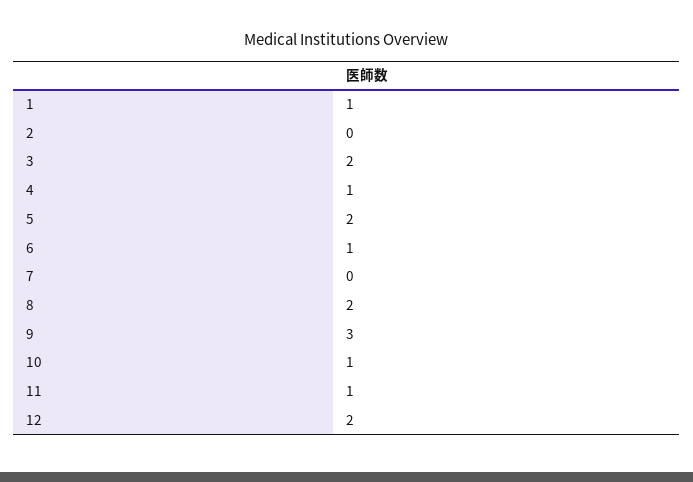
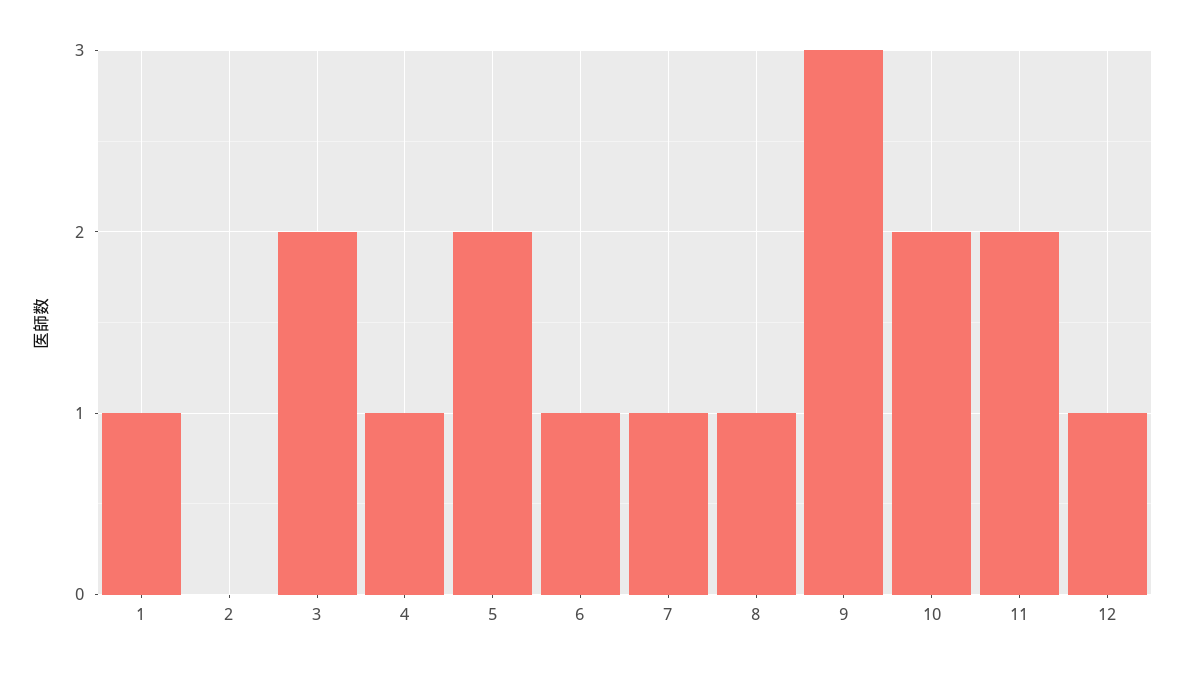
  {
    "1": 1,
    "2": 0,
    "3": 2,
    "4": 1,
    "5": 2,
    "6": 1,
-   "7": 0,
+   "7": 1,
-   "8": 2,
+   "8": 1,
    "9": 3,
-   "10": 1,
+   "10": 2,
-   "11": 1,
+   "11": 2,
-   "12": 2
+   "12": 1
  }

